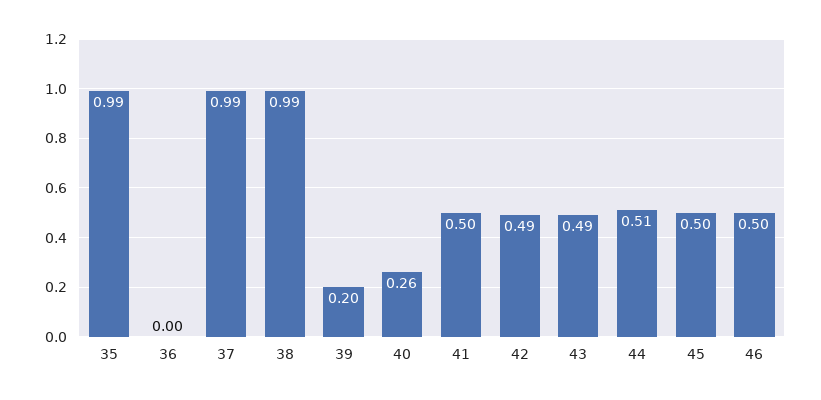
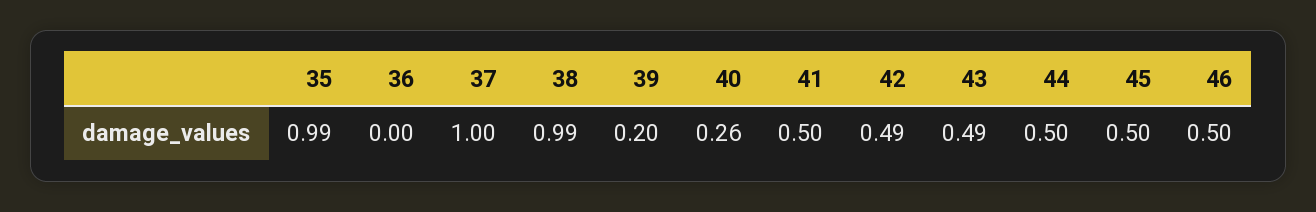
  {
    "35": 0.99,
    "36": 0,
-   "37": 0.99,
+   "37": 1,
    "38": 0.99,
    "39": 0.2,
    "40": 0.26,
    "41": 0.5,
    "42": 0.49,
    "43": 0.49,
-   "44": 0.51,
+   "44": 0.5,
    "45": 0.5,
    "46": 0.5
  }

